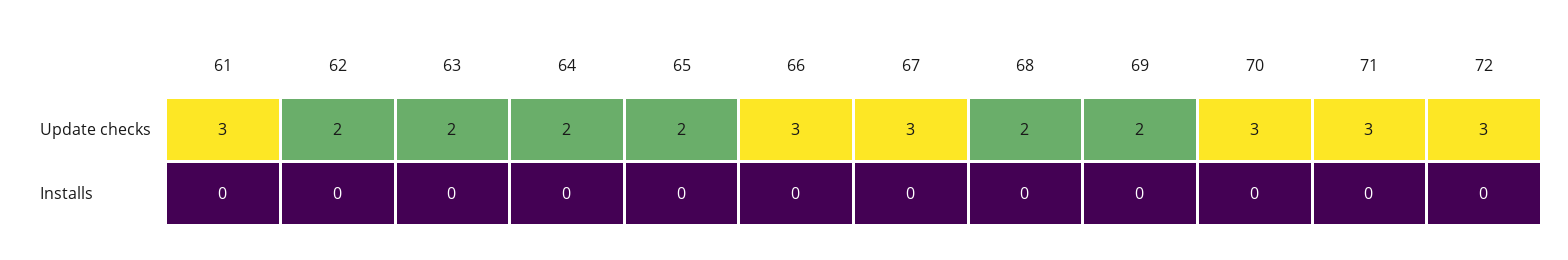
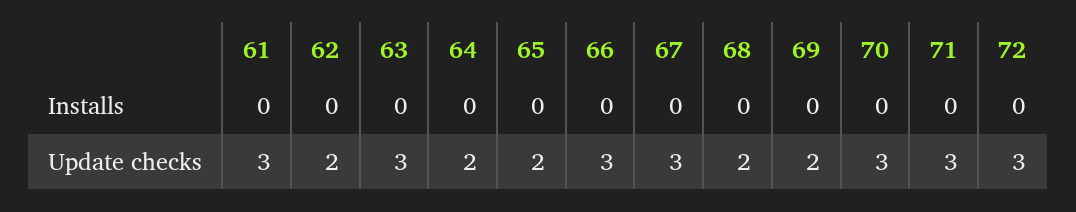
  {
    "61": {
      "Update checks": 3,
      "Installs": 0
    },
    "62": {
      "Update checks": 2,
      "Installs": 0
    },
    "63": {
-     "Update checks": 2,
+     "Update checks": 3,
      "Installs": 0
    },
    "64": {
      "Update checks": 2,
      "Installs": 0
    },
    "65": {
      "Update checks": 2,
      "Installs": 0
    },
    "66": {
      "Update checks": 3,
      "Installs": 0
    },
    "67": {
      "Update checks": 3,
      "Installs": 0
    },
    "68": {
      "Update checks": 2,
      "Installs": 0
    },
    "69": {
      "Update checks": 2,
      "Installs": 0
    },
    "70": {
      "Update checks": 3,
      "Installs": 0
    },
    "71": {
      "Update checks": 3,
      "Installs": 0
    },
    "72": {
      "Update checks": 3,
      "Installs": 0
    }
  }

